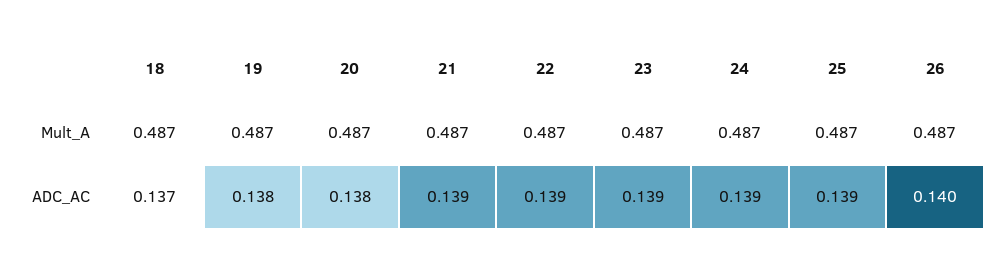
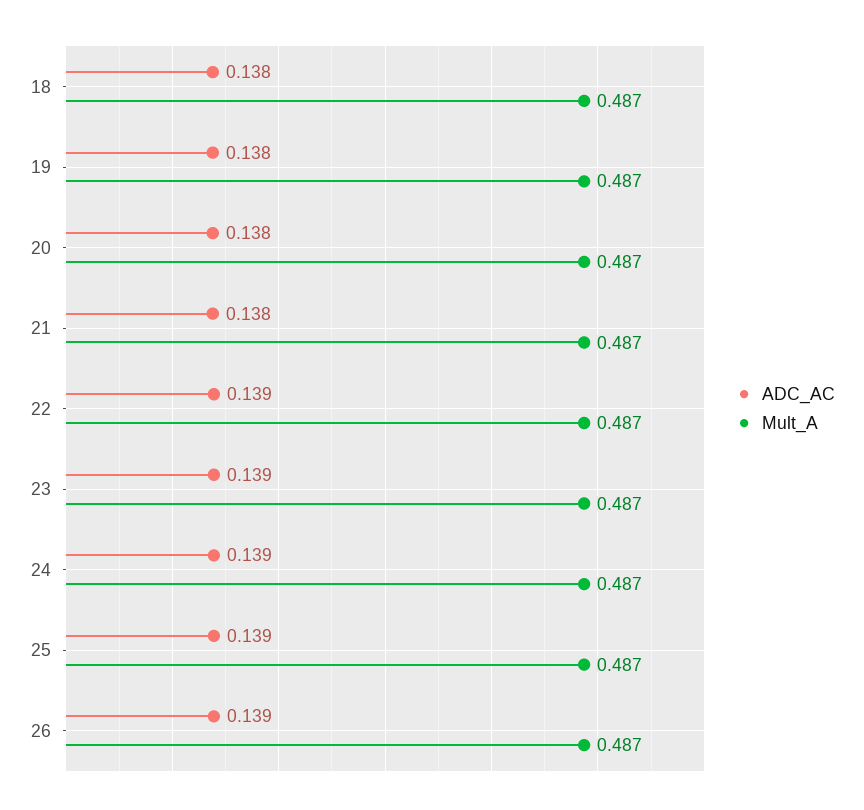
  {
    "Mult_A": {
      "18": 0.487,
      "19": 0.487,
      "20": 0.487,
      "21": 0.487,
      "22": 0.487,
      "23": 0.487,
      "24": 0.487,
      "25": 0.487,
      "26": 0.487
    },
    "ADC_AC": {
-     "18": 0.137,
+     "18": 0.138,
      "19": 0.138,
      "20": 0.138,
-     "21": 0.139,
+     "21": 0.138,
      "22": 0.139,
      "23": 0.139,
      "24": 0.139,
      "25": 0.139,
-     "26": 0.14
+     "26": 0.139
    }
  }

